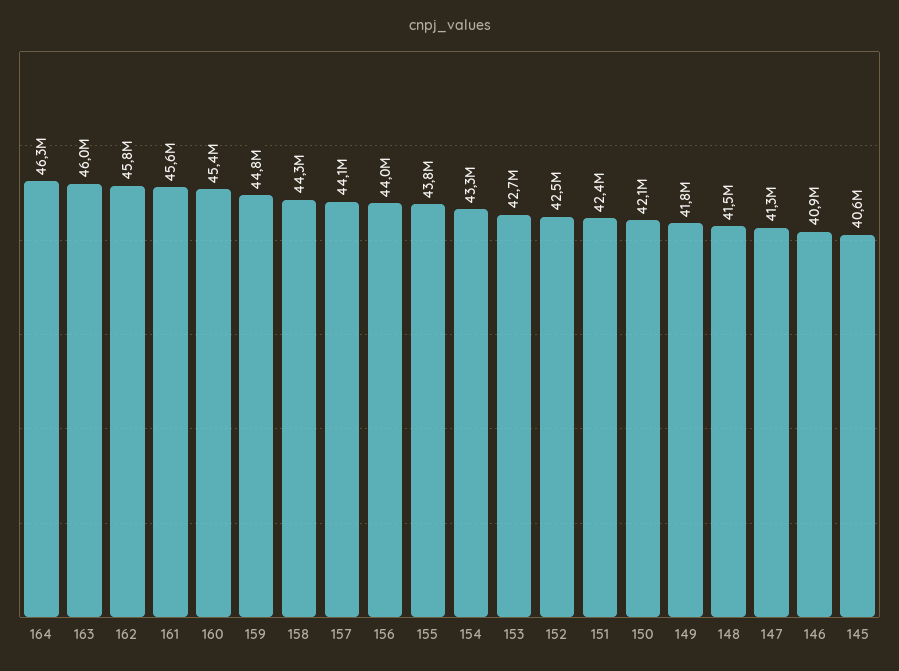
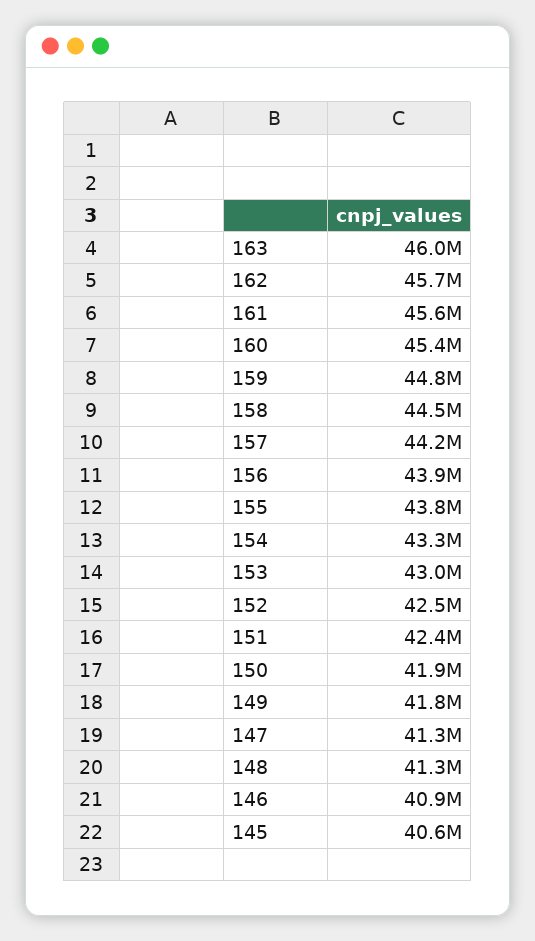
  {
-   "164": 46300000,
    "163": 46000000,
-   "162": 45800000,
+   "162": 45700000,
    "161": 45600000,
    "160": 45400000,
    "159": 44800000,
-   "158": 44300000,
+   "158": 44500000,
-   "157": 44100000,
+   "157": 44200000,
-   "156": 44000000,
+   "156": 43900000,
    "155": 43800000,
    "154": 43300000,
-   "153": 42700000,
+   "153": 43000000,
    "152": 42500000,
    "151": 42400000,
-   "150": 42100000,
+   "150": 41900000,
    "149": 41800000,
-   "148": 41500000,
+   "148": 41300000,
    "147": 41300000,
    "146": 40900000,
    "145": 40600000
  }

